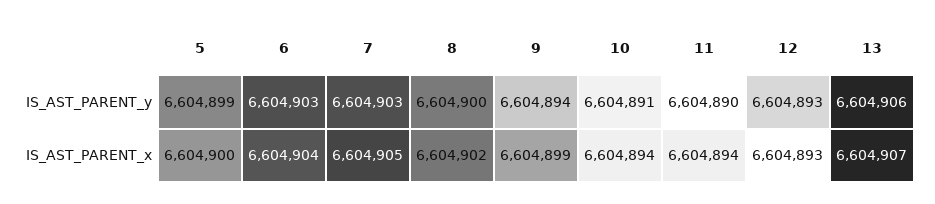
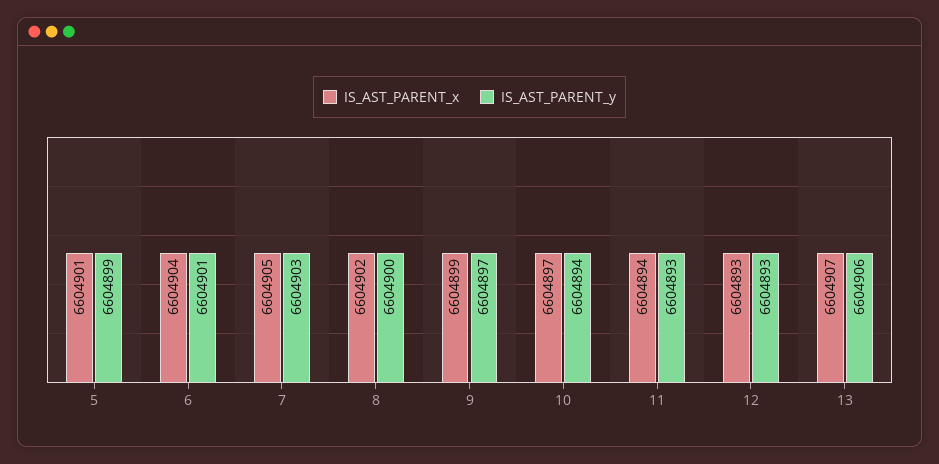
  {
    "IS_AST_PARENT_y": {
      "5": 6604899,
-     "6": 6604903,
+     "6": 6604901,
      "7": 6604903,
      "8": 6604900,
-     "9": 6604894,
+     "9": 6604897,
-     "10": 6604891,
+     "10": 6604894,
-     "11": 6604890,
+     "11": 6604893,
      "12": 6604893,
      "13": 6604906
    },
    "IS_AST_PARENT_x": {
-     "5": 6604900,
+     "5": 6604901,
      "6": 6604904,
      "7": 6604905,
      "8": 6604902,
      "9": 6604899,
-     "10": 6604894,
+     "10": 6604897,
      "11": 6604894,
      "12": 6604893,
      "13": 6604907
    }
  }

